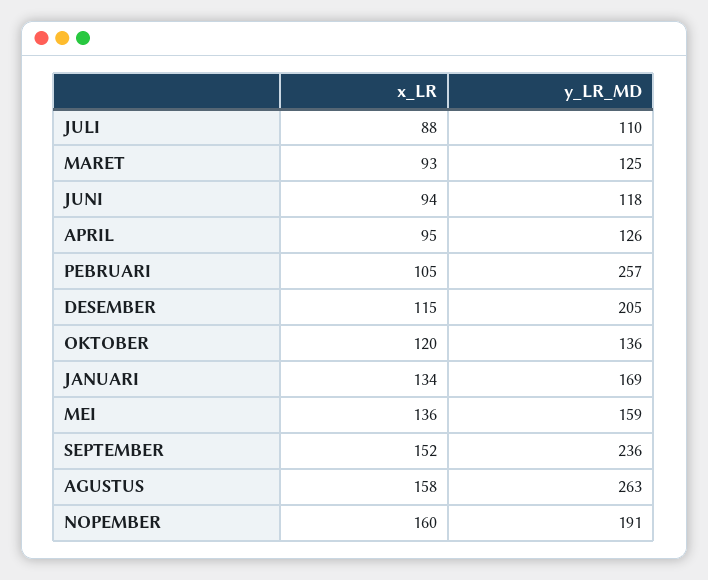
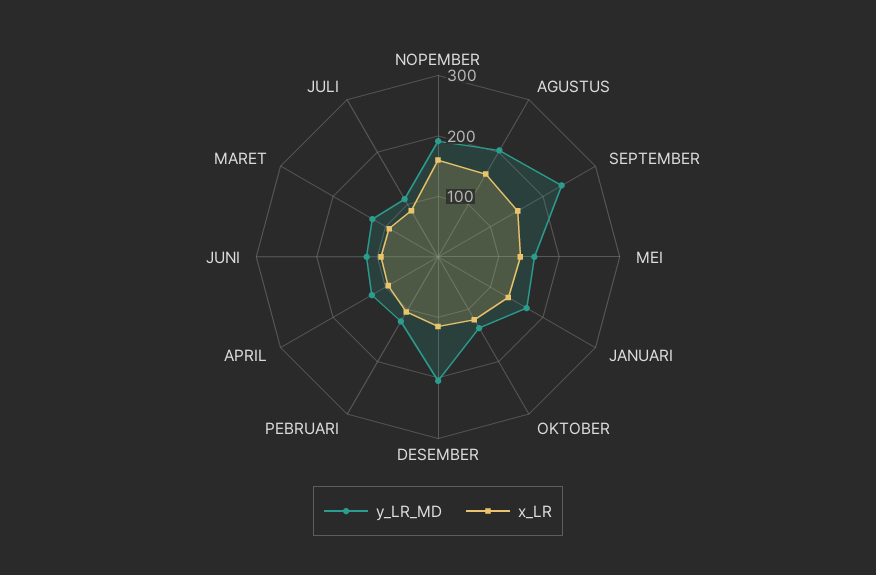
  {
    "x_LR": {
      "JULI": 88,
      "MARET": 93,
      "JUNI": 94,
      "APRIL": 95,
      "PEBRUARI": 105,
      "DESEMBER": 115,
      "OKTOBER": 120,
      "JANUARI": 134,
      "MEI": 136,
      "SEPTEMBER": 152,
      "AGUSTUS": 158,
      "NOPEMBER": 160
    },
    "y_LR_MD": {
      "JULI": 110,
      "MARET": 125,
      "JUNI": 118,
      "APRIL": 126,
-     "PEBRUARI": 257,
+     "PEBRUARI": 120,
      "DESEMBER": 205,
      "OKTOBER": 136,
      "JANUARI": 169,
      "MEI": 159,
      "SEPTEMBER": 236,
-     "AGUSTUS": 263,
+     "AGUSTUS": 200,
      "NOPEMBER": 191
    }
  }

